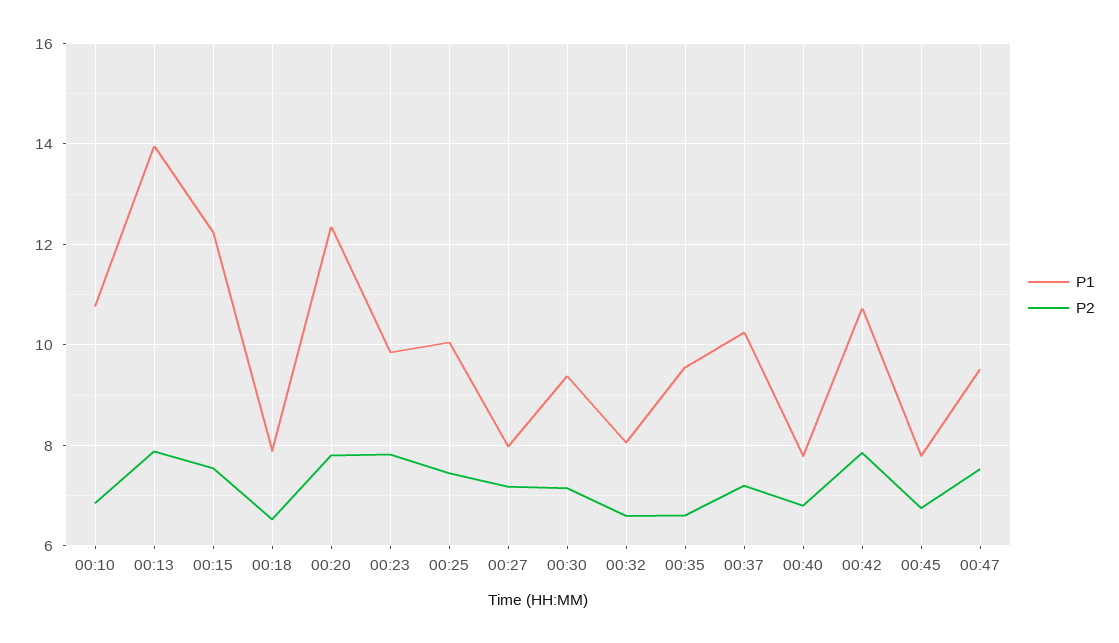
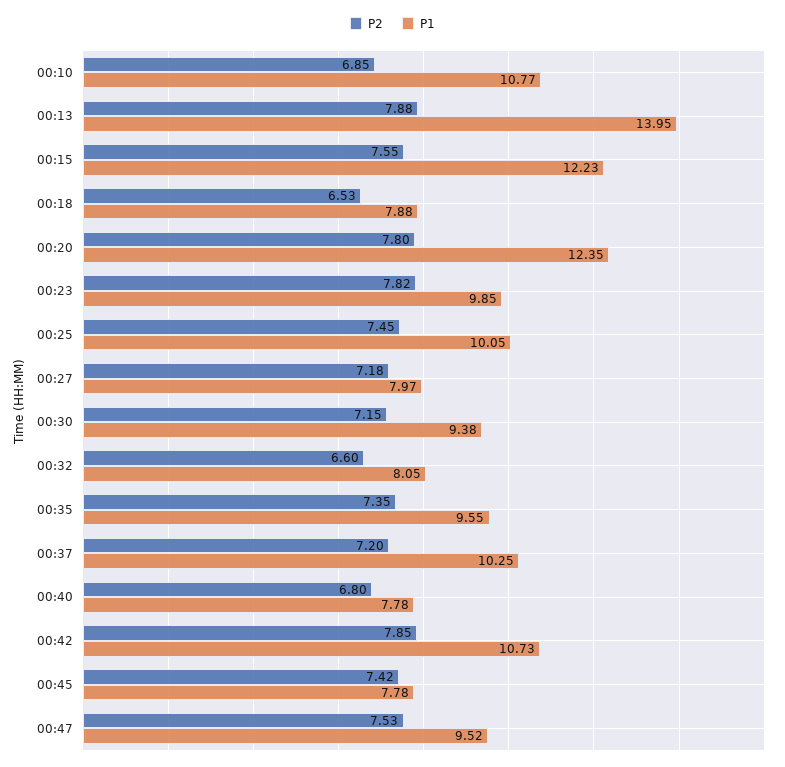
  {
    "P1": {
      "00:10": 10.77,
      "00:13": 13.95,
      "00:15": 12.23,
      "00:18": 7.88,
      "00:20": 12.35,
      "00:23": 9.85,
      "00:25": 10.05,
      "00:27": 7.97,
      "00:30": 9.38,
      "00:32": 8.05,
      "00:35": 9.55,
      "00:37": 10.25,
      "00:40": 7.78,
      "00:42": 10.73,
      "00:45": 7.78,
      "00:47": 9.52
    },
    "P2": {
      "00:10": 6.85,
      "00:13": 7.88,
      "00:15": 7.55,
      "00:18": 6.53,
      "00:20": 7.8,
      "00:23": 7.82,
      "00:25": 7.45,
      "00:27": 7.18,
      "00:30": 7.15,
      "00:32": 6.6,
-     "00:35": 6.6,
+     "00:35": 7.35,
      "00:37": 7.2,
      "00:40": 6.8,
      "00:42": 7.85,
-     "00:45": 6.8,
+     "00:45": 7.42,
      "00:47": 7.53
    }
  }

